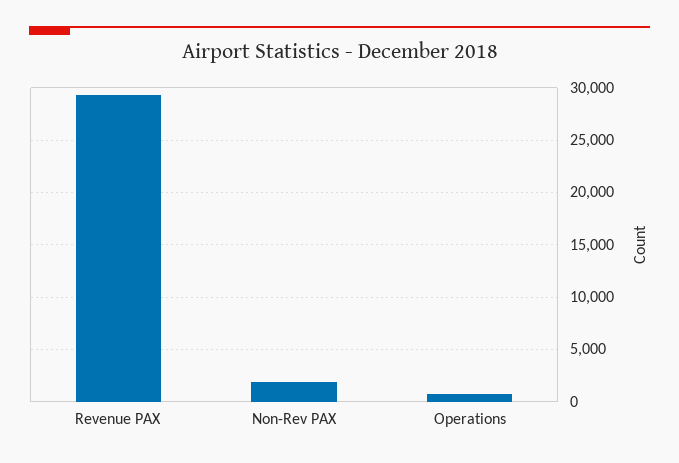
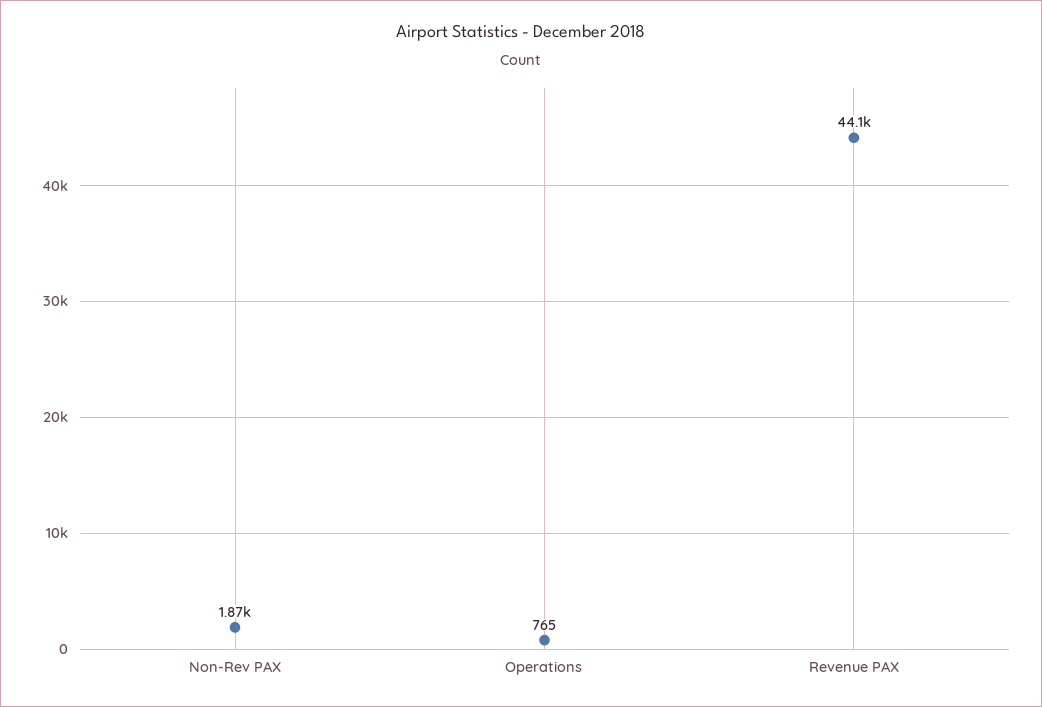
  {
-   "Revenue PAX": 29000,
+   "Revenue PAX": 44100,
    "Non-Rev PAX": 1870,
    "Operations": 765
  }

